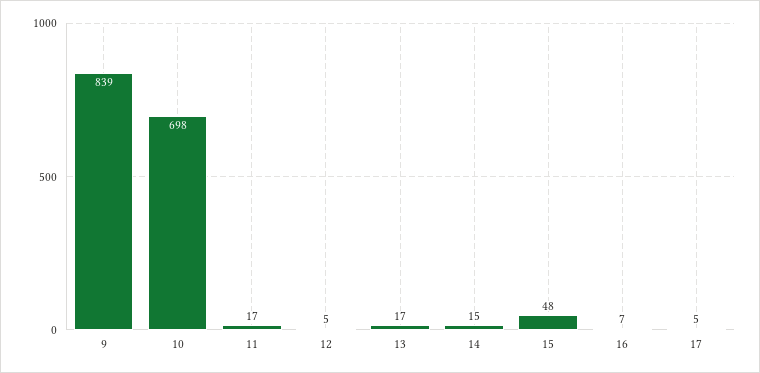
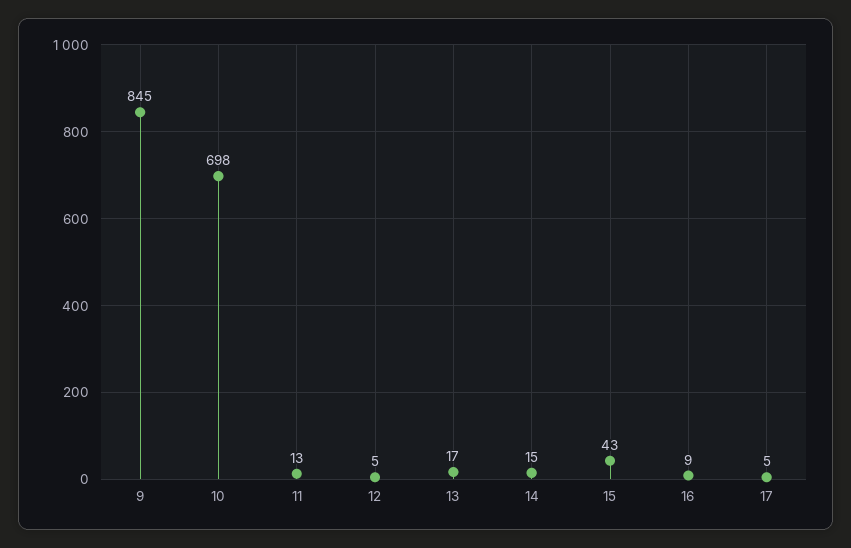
  {
-   "9": 839,
+   "9": 845,
    "10": 698,
-   "11": 17,
+   "11": 13,
    "12": 5,
    "13": 17,
    "14": 15,
-   "15": 48,
+   "15": 43,
-   "16": 7,
+   "16": 9,
    "17": 5
  }

